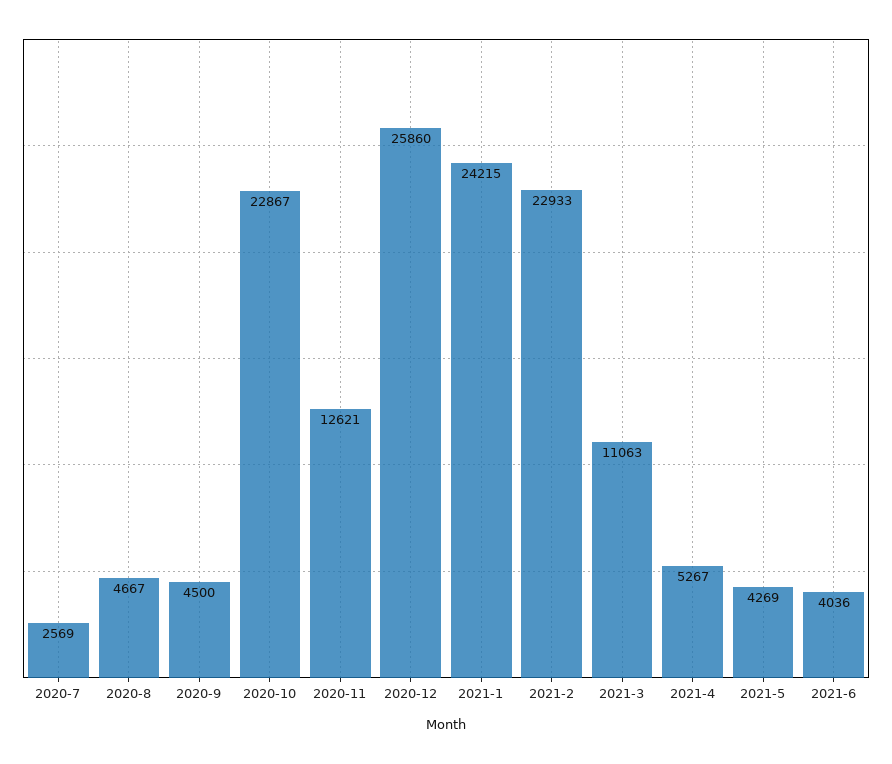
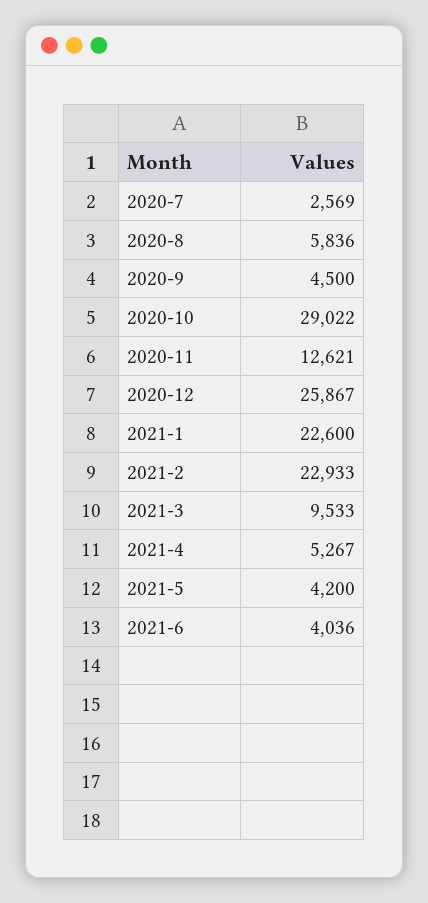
  {
    "2020-7": 2569,
-   "2020-8": 4667,
+   "2020-8": 5836,
    "2020-9": 4500,
-   "2020-10": 22867,
+   "2020-10": 29022,
    "2020-11": 12621,
-   "2020-12": 25860,
+   "2020-12": 25867,
-   "2021-1": 24215,
+   "2021-1": 22600,
    "2021-2": 22933,
-   "2021-3": 11063,
+   "2021-3": 9533,
    "2021-4": 5267,
-   "2021-5": 4269,
+   "2021-5": 4200,
    "2021-6": 4036
  }

